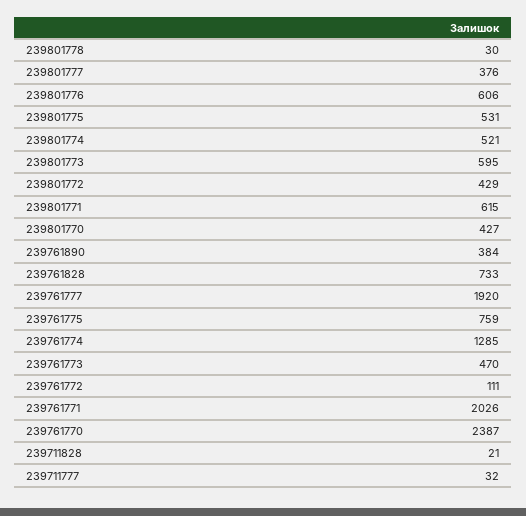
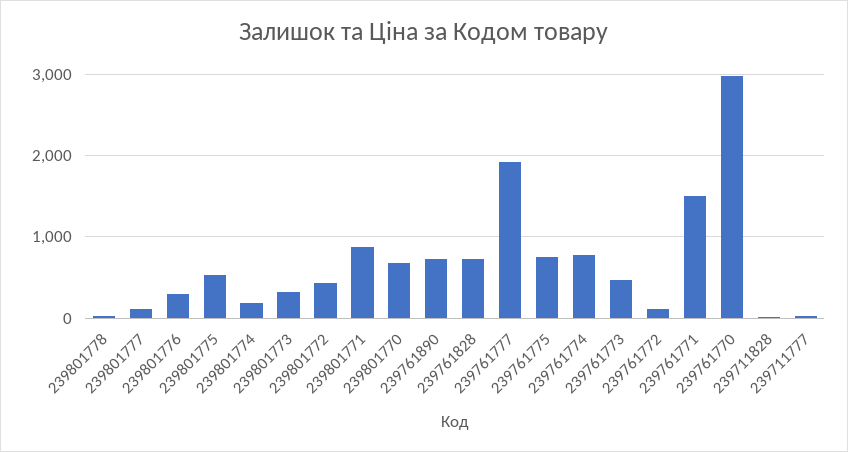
  {
    "239801778": 30,
-   "239801777": 376,
+   "239801777": 100,
-   "239801776": 606,
+   "239801776": 300,
    "239801775": 531,
-   "239801774": 521,
+   "239801774": 200,
-   "239801773": 595,
+   "239801773": 300,
    "239801772": 429,
-   "239801771": 615,
+   "239801771": 900,
-   "239801770": 427,
+   "239801770": 700,
-   "239761890": 384,
+   "239761890": 700,
    "239761828": 733,
    "239761777": 1920,
    "239761775": 759,
-   "239761774": 1285,
+   "239761774": 800,
    "239761773": 470,
    "239761772": 111,
-   "239761771": 2026,
+   "239761771": 1500,
-   "239761770": 2387,
+   "239761770": 3000,
    "239711828": 21,
    "239711777": 32
  }

